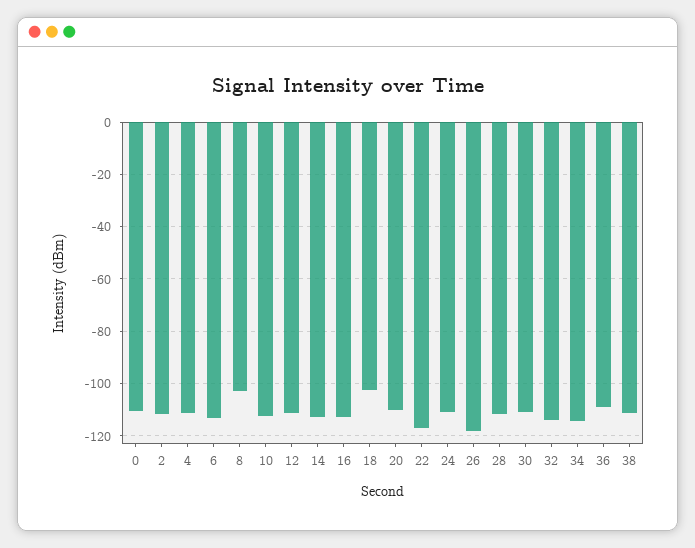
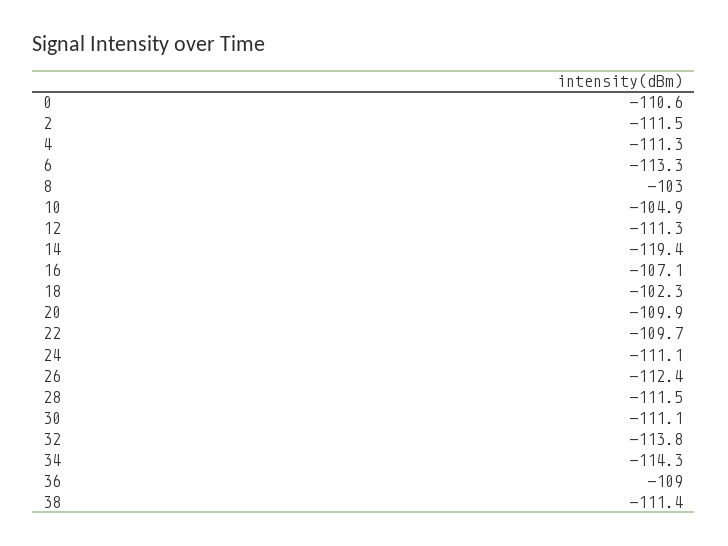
  {
    "0": -110.6,
    "2": -111.5,
    "4": -111.3,
    "6": -113.3,
    "8": -103,
-   "10": -112.5,
+   "10": -104.9,
    "12": -111.3,
-   "14": -112.5,
+   "14": -119.4,
-   "16": -112.5,
+   "16": -107.1,
    "18": -102.3,
    "20": -109.9,
-   "22": -117.5,
+   "22": -109.7,
    "24": -111.1,
-   "26": -117.5,
+   "26": -112.4,
    "28": -111.5,
    "30": -111.1,
    "32": -113.8,
    "34": -114.3,
    "36": -109,
    "38": -111.4
  }

